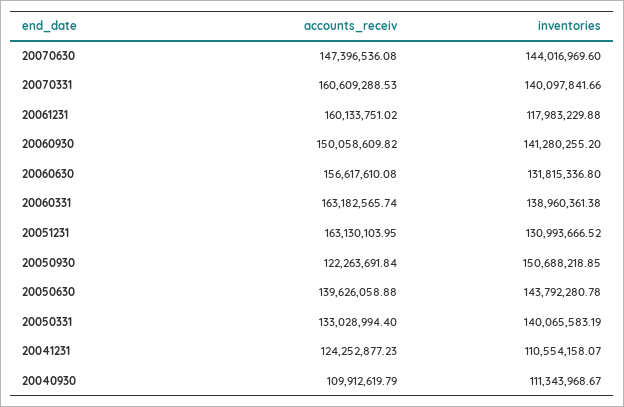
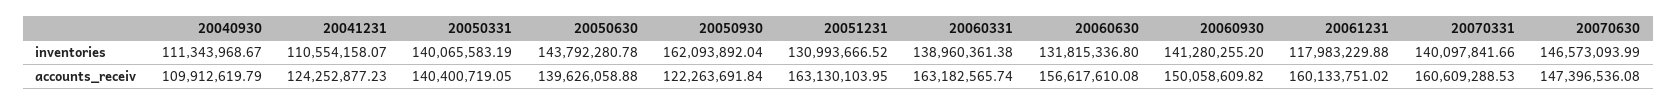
  {
    "accounts_receiv": {
      "20070630": 147396536.08,
      "20070331": 160609288.53,
      "20061231": 160133751.02,
      "20060930": 150058609.82,
      "20060630": 156617610.08,
      "20060331": 163182565.74,
      "20051231": 163130103.95,
      "20050930": 122263691.84,
      "20050630": 139626058.88,
-     "20050331": 133028994.4,
+     "20050331": 140400719.05,
      "20041231": 124252877.23,
      "20040930": 109912619.79
    },
    "inventories": {
-     "20070630": 144016969.6,
+     "20070630": 146573093.99,
      "20070331": 140097841.66,
      "20061231": 117983229.88,
      "20060930": 141280255.2,
      "20060630": 131815336.8,
      "20060331": 138960361.38,
      "20051231": 130993666.52,
-     "20050930": 150688218.85,
+     "20050930": 162093892.04,
      "20050630": 143792280.78,
      "20050331": 140065583.19,
      "20041231": 110554158.07,
      "20040930": 111343968.67
    }
  }

